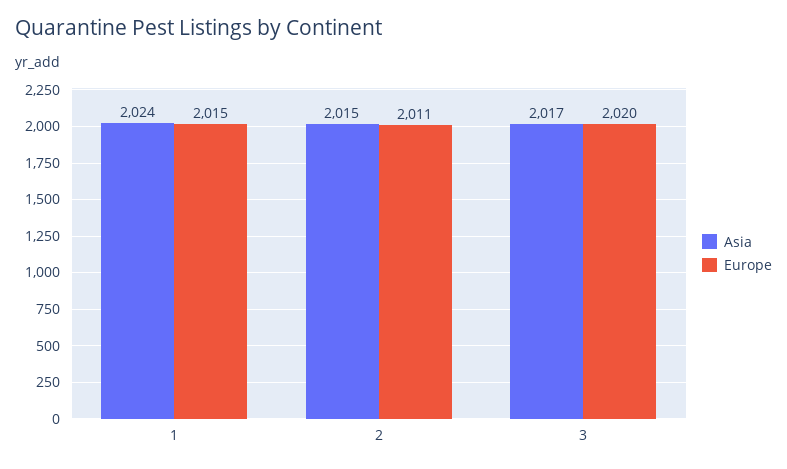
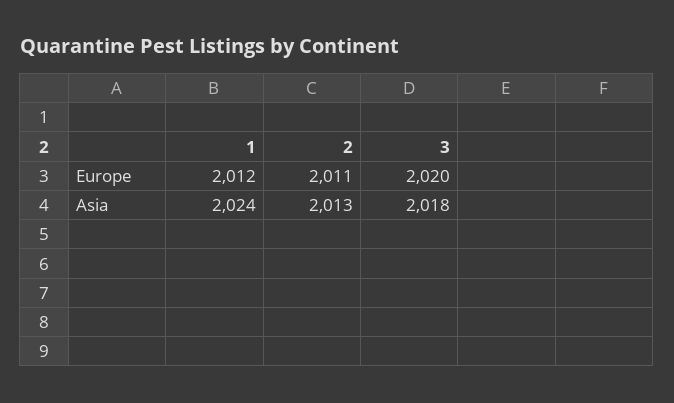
  {
    "Asia": {
      "1": 2024,
-     "2": 2015,
+     "2": 2013,
-     "3": 2017
+     "3": 2018
    },
    "Europe": {
-     "1": 2015,
+     "1": 2012,
      "2": 2011,
      "3": 2020
    }
  }

